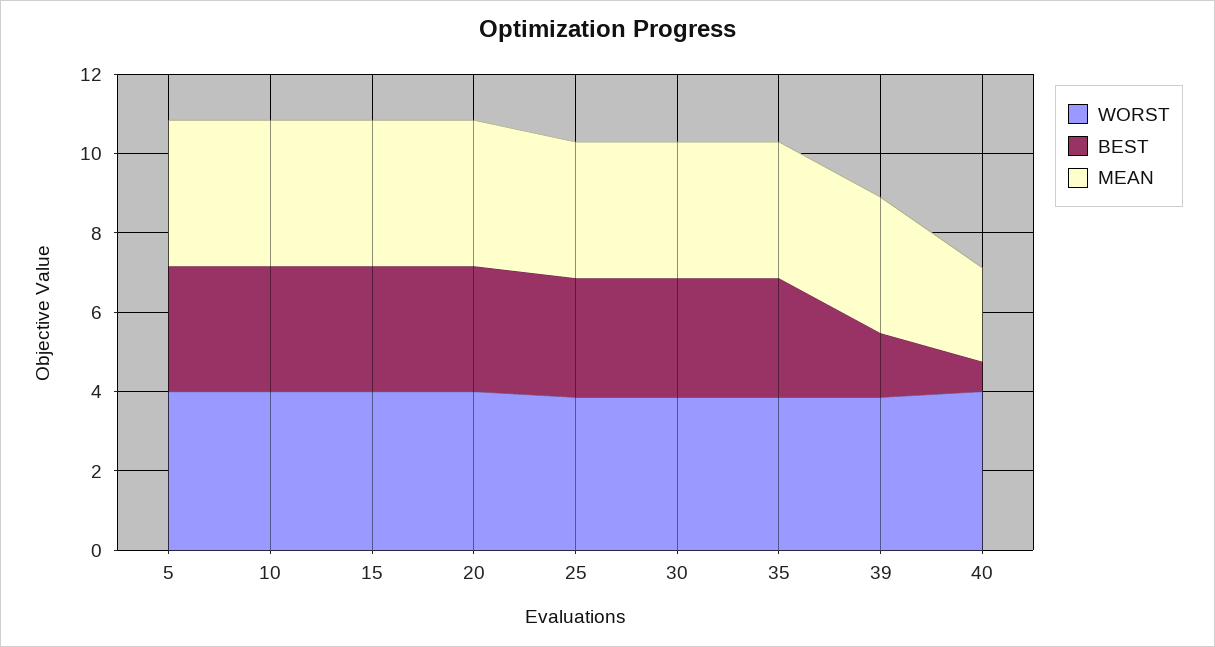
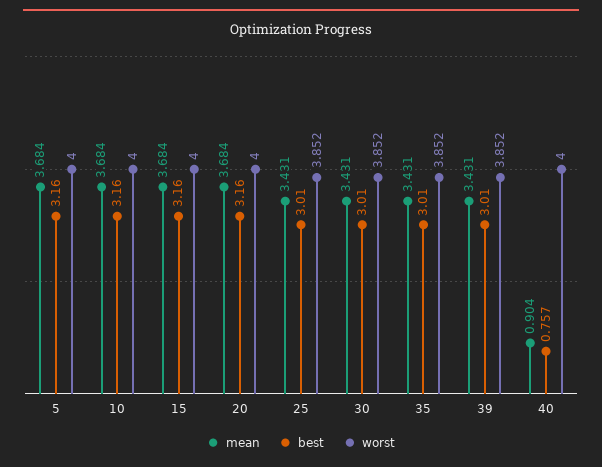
  {
    "WORST": {
      "5": 4,
      "10": 4,
      "15": 4,
      "20": 4,
      "25": 3.852,
      "30": 3.852,
      "35": 3.852,
      "39": 3.852,
      "40": 4
    },
    "BEST": {
      "5": 3.16,
      "10": 3.16,
      "15": 3.16,
      "20": 3.16,
      "25": 3.01,
      "30": 3.01,
      "35": 3.01,
-     "39": 1.5,
+     "39": 3.01,
      "40": 0.757
    },
    "MEAN": {
      "5": 3.684,
      "10": 3.684,
      "15": 3.684,
      "20": 3.684,
      "25": 3.431,
      "30": 3.431,
      "35": 3.431,
      "39": 3.431,
-     "40": 2.5
+     "40": 0.904
    }
  }

